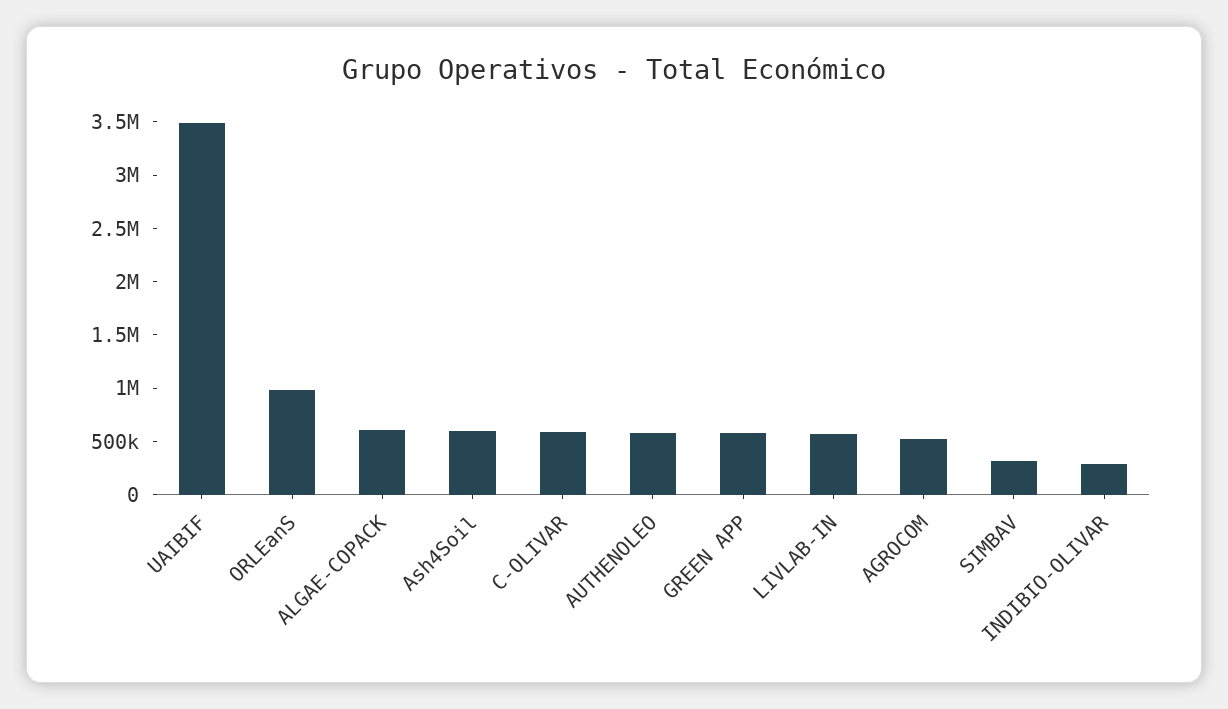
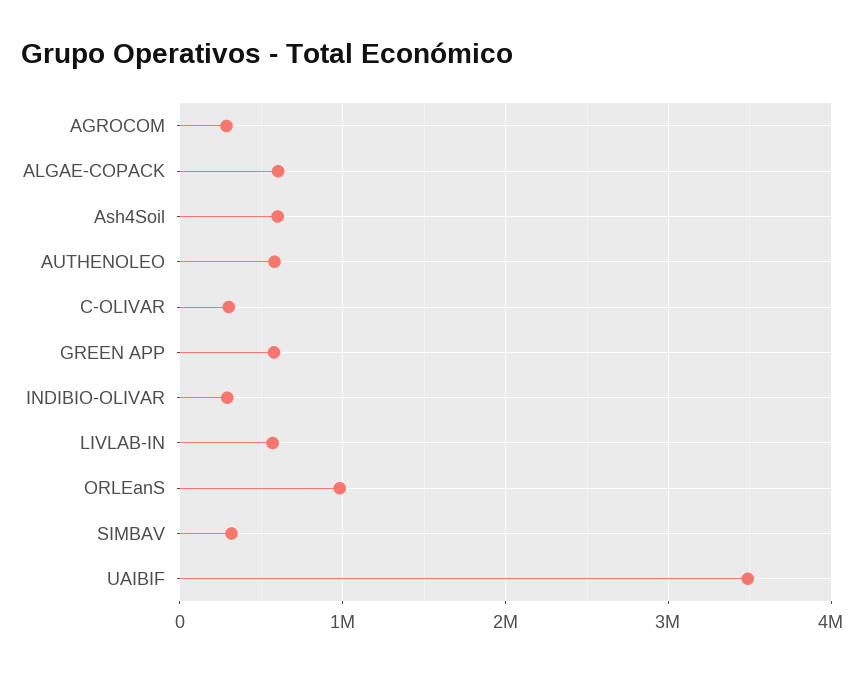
  {
    "UAIBIF": 3500000,
    "ORLEanS": 1000000,
    "ALGAE-COPACK": 600000,
    "Ash4Soil": 600000,
-   "C-OLIVAR": 600000,
+   "C-OLIVAR": 300000,
    "AUTHENOLEO": 600000,
    "GREEN APP": 600000,
    "LIVLAB-IN": 600000,
-   "AGROCOM": 500000,
+   "AGROCOM": 300000,
    "SIMBAV": 300000,
    "INDIBIO-OLIVAR": 300000
  }

